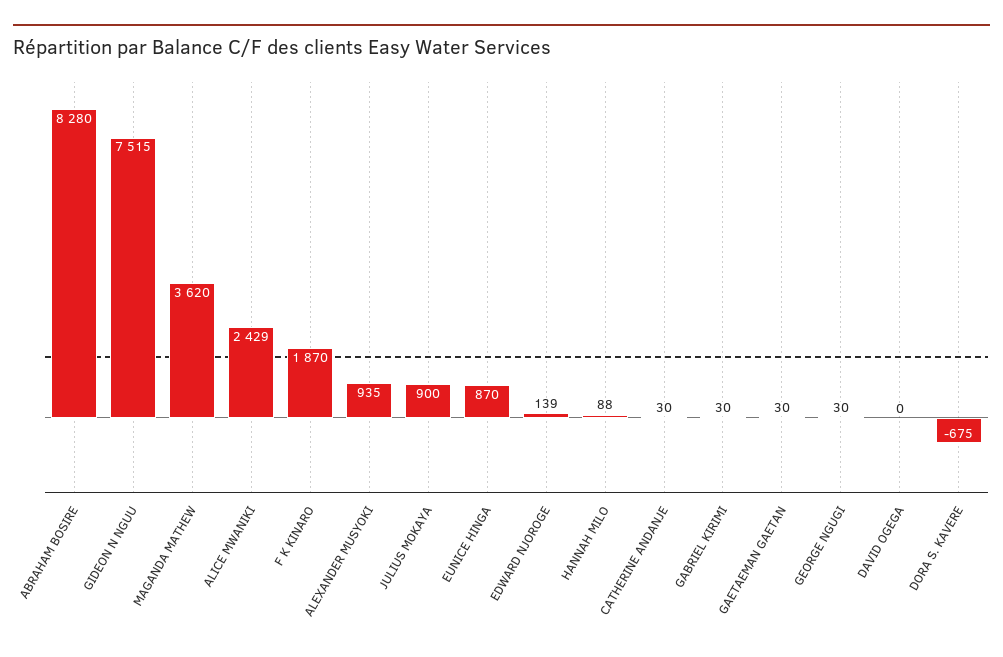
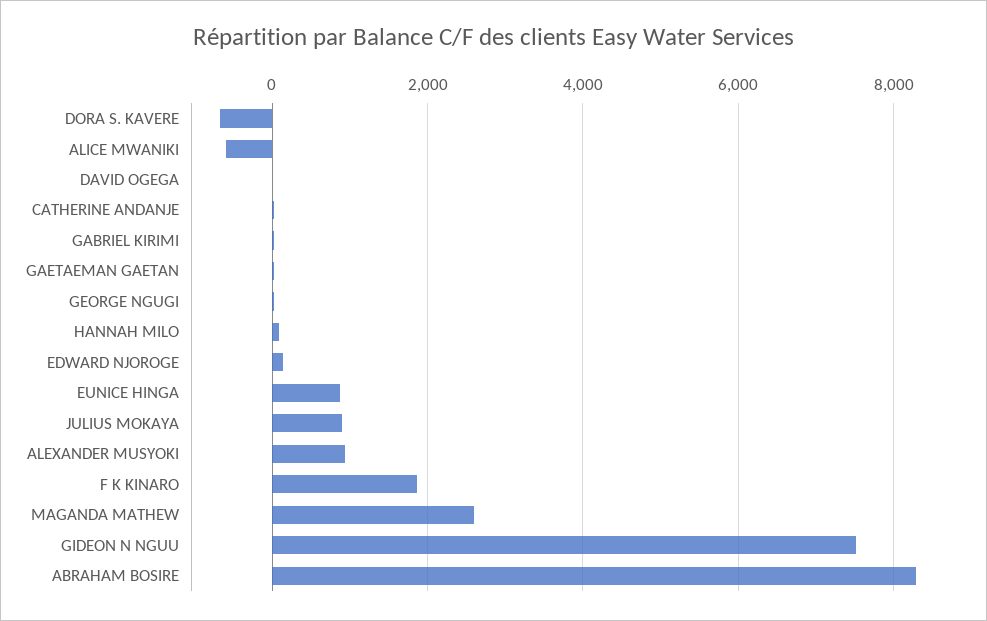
  {
    "ABRAHAM BOSIRE": 8280,
    "GIDEON N NGUU": 7515,
-   "MAGANDA MATHEW": 3620,
+   "MAGANDA MATHEW": 2600,
-   "ALICE MWANIKI": 2429,
+   "ALICE MWANIKI": -600,
    "F K KINARO": 1870,
    "ALEXANDER MUSYOKI": 935,
    "JULIUS MOKAYA": 900,
    "EUNICE HINGA": 870,
    "EDWARD NJOROGE": 139,
    "HANNAH MILO": 88,
    "CATHERINE ANDANJE": 30,
    "GABRIEL KIRIMI": 30,
    "GAETAEMAN GAETAN": 30,
    "GEORGE NGUGI": 30,
    "DAVID OGEGA": 0,
    "DORA S. KAVERE": -675
  }

